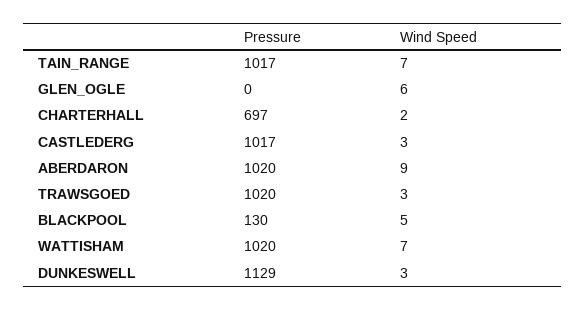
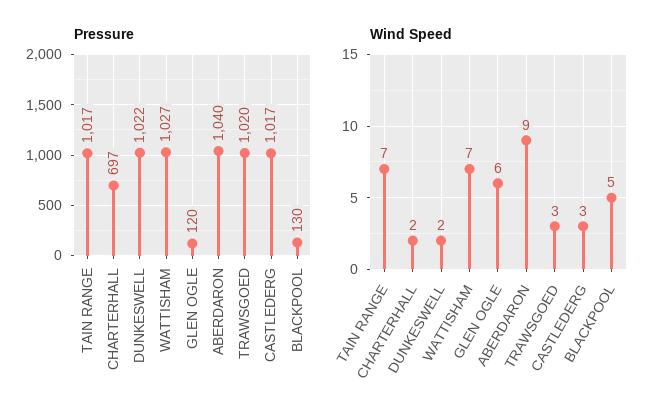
  {
    "Pressure": {
      "TAIN_RANGE": 1017,
-     "GLEN_OGLE": 0,
+     "GLEN_OGLE": 120,
      "CHARTERHALL": 697,
      "CASTLEDERG": 1017,
-     "ABERDARON": 1020,
+     "ABERDARON": 1040,
      "TRAWSGOED": 1020,
      "BLACKPOOL": 130,
-     "WATTISHAM": 1020,
+     "WATTISHAM": 1027,
-     "DUNKESWELL": 1129
+     "DUNKESWELL": 1022
    },
    "Wind Speed": {
      "TAIN_RANGE": 7,
      "GLEN_OGLE": 6,
      "CHARTERHALL": 2,
      "CASTLEDERG": 3,
      "ABERDARON": 9,
      "TRAWSGOED": 3,
      "BLACKPOOL": 5,
      "WATTISHAM": 7,
-     "DUNKESWELL": 3
+     "DUNKESWELL": 2
    }
  }

